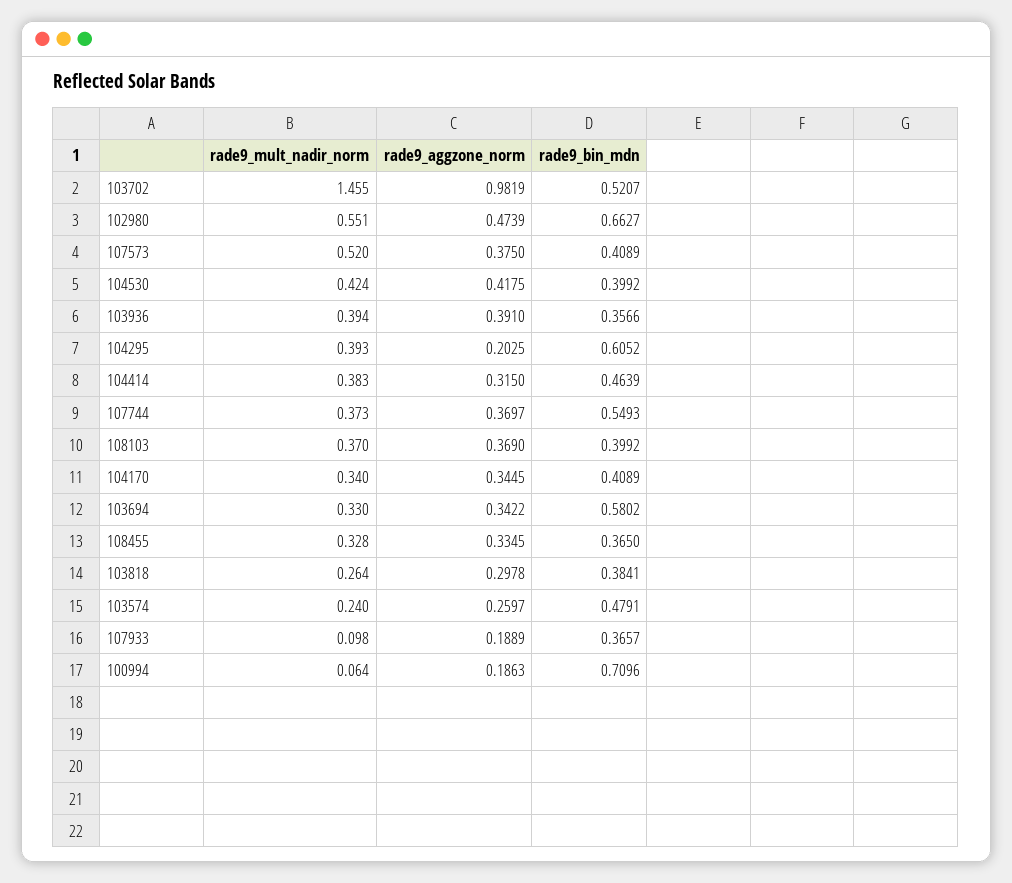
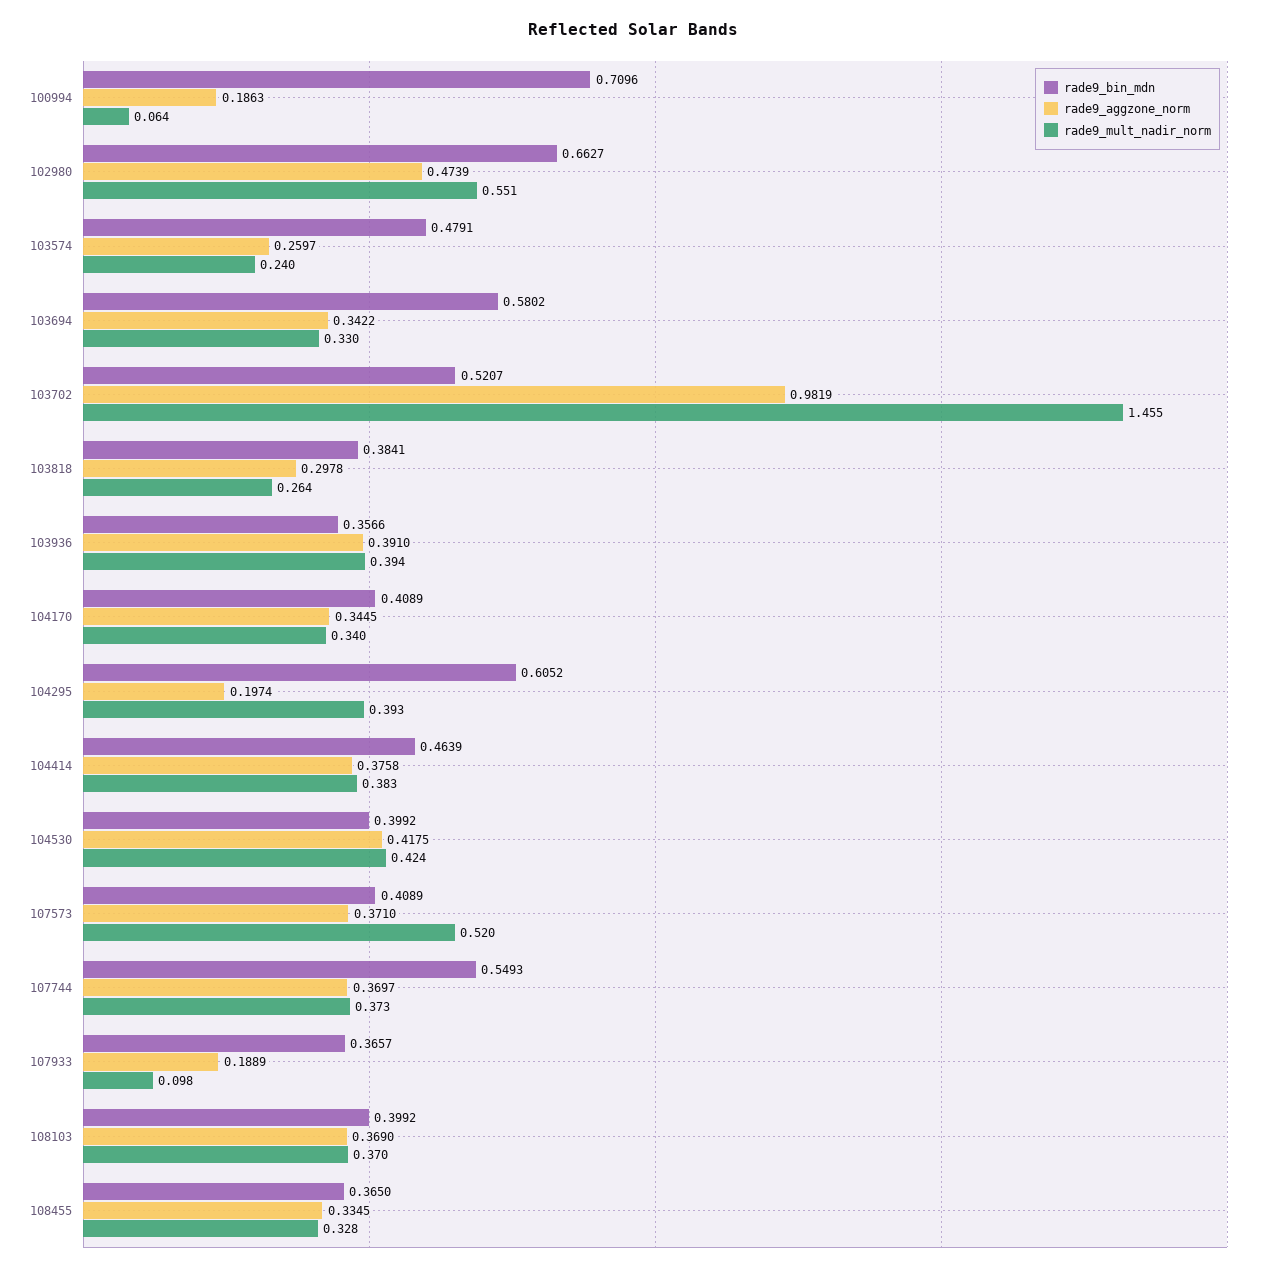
  {
    "rade9_mult_nadir_norm": {
      "103702": 1.455,
      "102980": 0.551,
      "107573": 0.52,
      "104530": 0.424,
      "103936": 0.394,
      "104295": 0.393,
      "104414": 0.383,
      "107744": 0.373,
      "108103": 0.37,
      "104170": 0.34,
      "103694": 0.33,
      "108455": 0.328,
      "103818": 0.264,
      "103574": 0.24,
      "107933": 0.098,
      "100994": 0.064
    },
    "rade9_aggzone_norm": {
      "103702": 0.9819,
      "102980": 0.4739,
-     "107573": 0.375,
+     "107573": 0.371,
      "104530": 0.4175,
      "103936": 0.391,
-     "104295": 0.2025,
+     "104295": 0.1974,
-     "104414": 0.315,
+     "104414": 0.3758,
      "107744": 0.3697,
      "108103": 0.369,
      "104170": 0.3445,
      "103694": 0.3422,
      "108455": 0.3345,
      "103818": 0.2978,
      "103574": 0.2597,
      "107933": 0.1889,
      "100994": 0.1863
    },
    "rade9_bin_mdn": {
      "103702": 0.5207,
      "102980": 0.6627,
      "107573": 0.4089,
      "104530": 0.3992,
      "103936": 0.3566,
      "104295": 0.6052,
      "104414": 0.4639,
      "107744": 0.5493,
      "108103": 0.3992,
      "104170": 0.4089,
      "103694": 0.5802,
      "108455": 0.365,
      "103818": 0.3841,
      "103574": 0.4791,
      "107933": 0.3657,
      "100994": 0.7096
    }
  }

